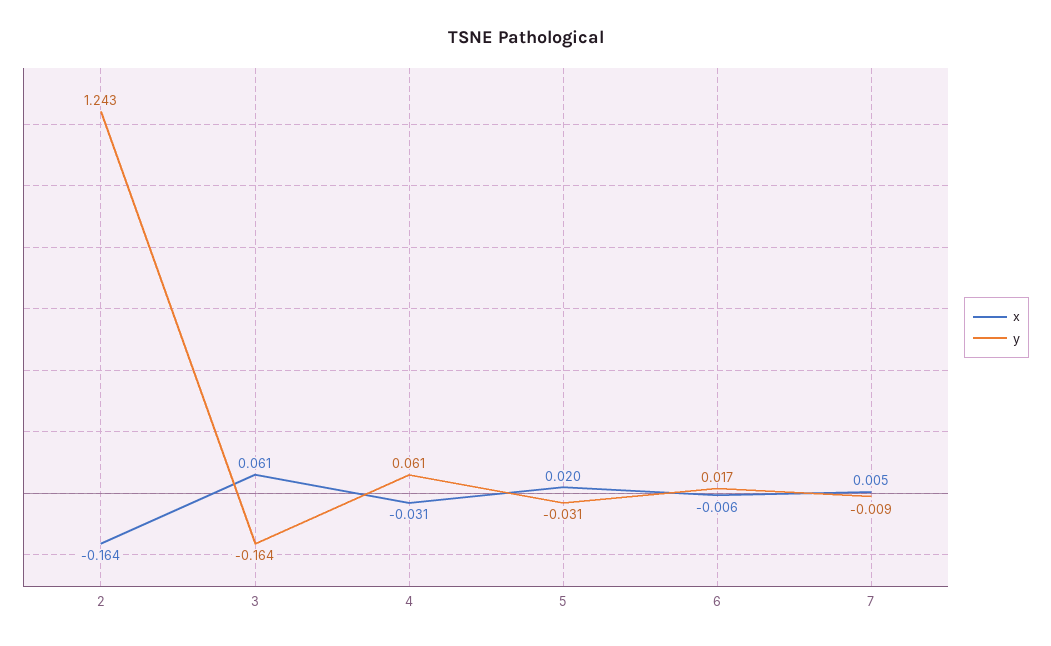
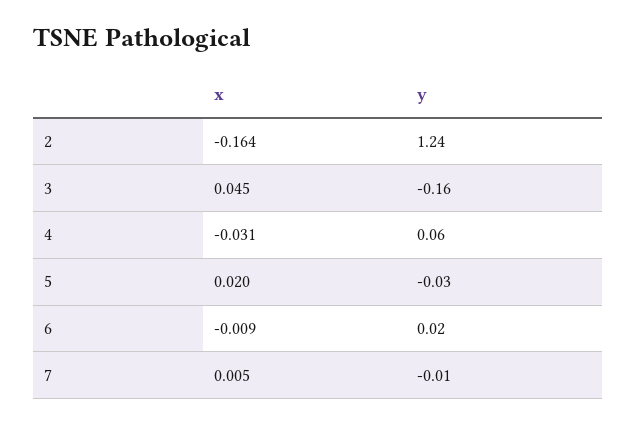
  {
    "x": {
      "2": -0.164,
-     "3": 0.061,
+     "3": 0.045,
      "4": -0.031,
      "5": 0.02,
-     "6": -0.006,
+     "6": -0.009,
      "7": 0.005
    },
    "y": {
      "2": 1.243,
      "3": -0.164,
      "4": 0.061,
      "5": -0.031,
      "6": 0.017,
      "7": -0.009
    }
  }

